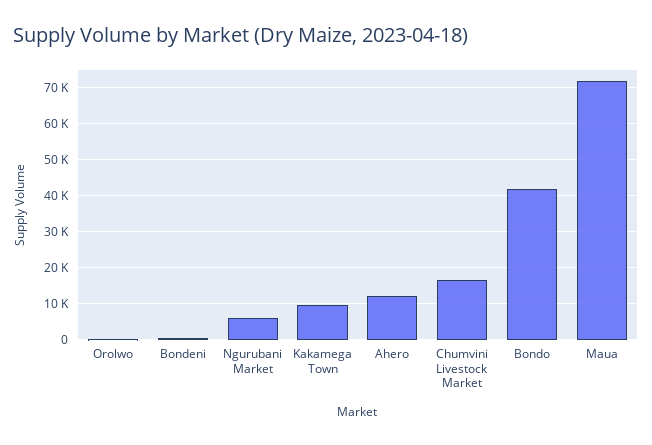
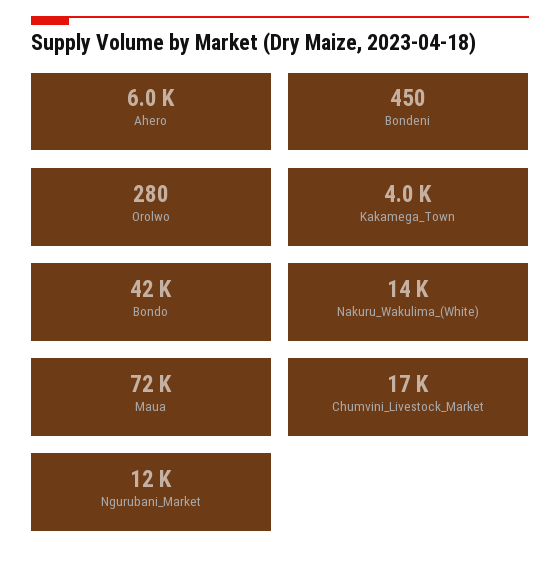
  {
    "Orolwo": 280,
    "Bondeni": 450,
-   "Ngurubani Market": 6000,
+   "Ngurubani Market": 12000,
-   "Kakamega Town": 10000,
+   "Kakamega Town": 4000,
-   "Ahero": 12000,
+   "Ahero": 6000,
    "Chumvini Livestock Market": 17000,
    "Bondo": 42000,
-   "Maua": 72000
+   "Maua": 72000,
+   "Nakuru_Wakulima_(White)": 14000
  }

